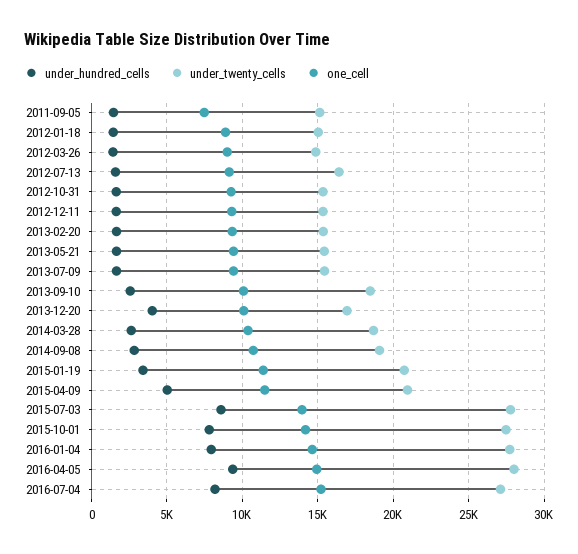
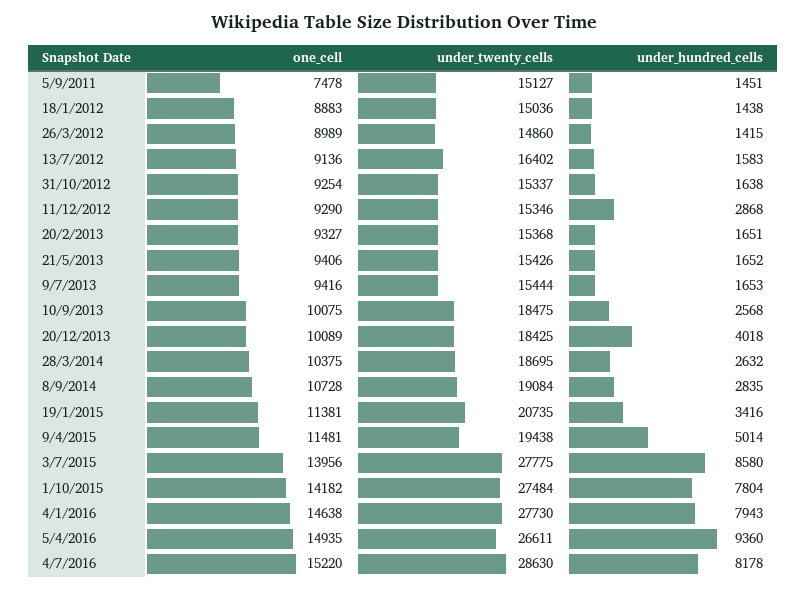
  {
    "under_hundred_cells": {
      "2011-09-05": 1451,
      "2012-01-18": 1438,
      "2012-03-26": 1415,
      "2012-07-13": 1583,
      "2012-10-31": 1638,
-     "2012-12-11": 1500,
+     "2012-12-11": 2868,
      "2013-02-20": 1651,
      "2013-05-21": 1652,
      "2013-07-09": 1653,
      "2013-09-10": 2568,
      "2013-12-20": 4018,
      "2014-03-28": 2632,
      "2014-09-08": 2835,
      "2015-01-19": 3416,
      "2015-04-09": 5014,
      "2015-07-03": 8580,
      "2015-10-01": 7804,
      "2016-01-04": 7943,
      "2016-04-05": 9360,
      "2016-07-04": 8178
    },
    "under_twenty_cells": {
      "2011-09-05": 15127,
      "2012-01-18": 15036,
      "2012-03-26": 14860,
      "2012-07-13": 16402,
      "2012-10-31": 15337,
      "2012-12-11": 15346,
      "2013-02-20": 15368,
      "2013-05-21": 15426,
      "2013-07-09": 15444,
      "2013-09-10": 18475,
-     "2013-12-20": 17000,
+     "2013-12-20": 18425,
      "2014-03-28": 18695,
      "2014-09-08": 19084,
      "2015-01-19": 20735,
-     "2015-04-09": 21000,
+     "2015-04-09": 19438,
      "2015-07-03": 27775,
      "2015-10-01": 27484,
      "2016-01-04": 27730,
-     "2016-04-05": 28000,
+     "2016-04-05": 26611,
-     "2016-07-04": 27000
+     "2016-07-04": 28630
    },
    "one_cell": {
      "2011-09-05": 7478,
      "2012-01-18": 8883,
      "2012-03-26": 8989,
      "2012-07-13": 9136,
      "2012-10-31": 9254,
      "2012-12-11": 9290,
      "2013-02-20": 9327,
      "2013-05-21": 9406,
      "2013-07-09": 9416,
      "2013-09-10": 10075,
      "2013-12-20": 10089,
      "2014-03-28": 10375,
      "2014-09-08": 10728,
      "2015-01-19": 11381,
      "2015-04-09": 11481,
      "2015-07-03": 13956,
      "2015-10-01": 14182,
      "2016-01-04": 14638,
      "2016-04-05": 14935,
      "2016-07-04": 15220
    }
  }

